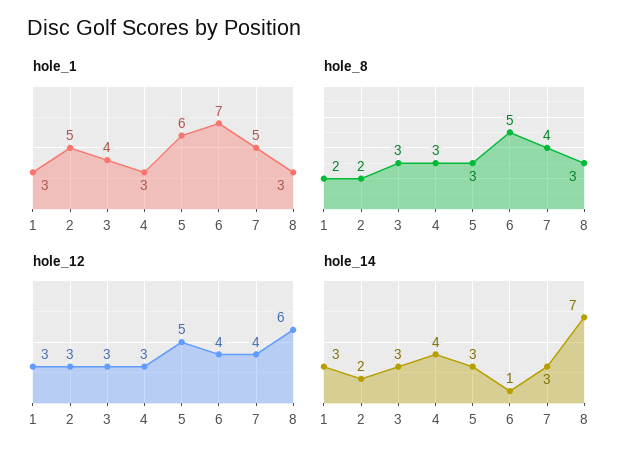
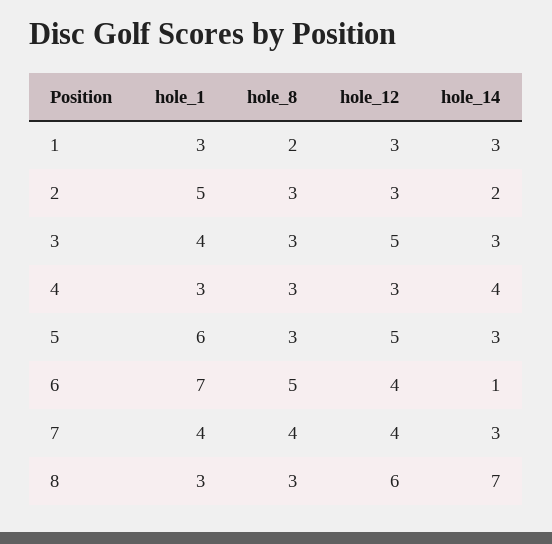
  {
    "hole_1": {
      "1": 3,
      "2": 5,
      "3": 4,
      "4": 3,
      "5": 6,
      "6": 7,
-     "7": 5,
+     "7": 4,
      "8": 3
    },
    "hole_8": {
      "1": 2,
-     "2": 2,
+     "2": 3,
      "3": 3,
      "4": 3,
      "5": 3,
      "6": 5,
      "7": 4,
      "8": 3
    },
    "hole_12": {
      "1": 3,
      "2": 3,
-     "3": 3,
+     "3": 5,
      "4": 3,
      "5": 5,
      "6": 4,
      "7": 4,
      "8": 6
    },
    "hole_14": {
      "1": 3,
      "2": 2,
      "3": 3,
      "4": 4,
      "5": 3,
      "6": 1,
      "7": 3,
      "8": 7
    }
  }

